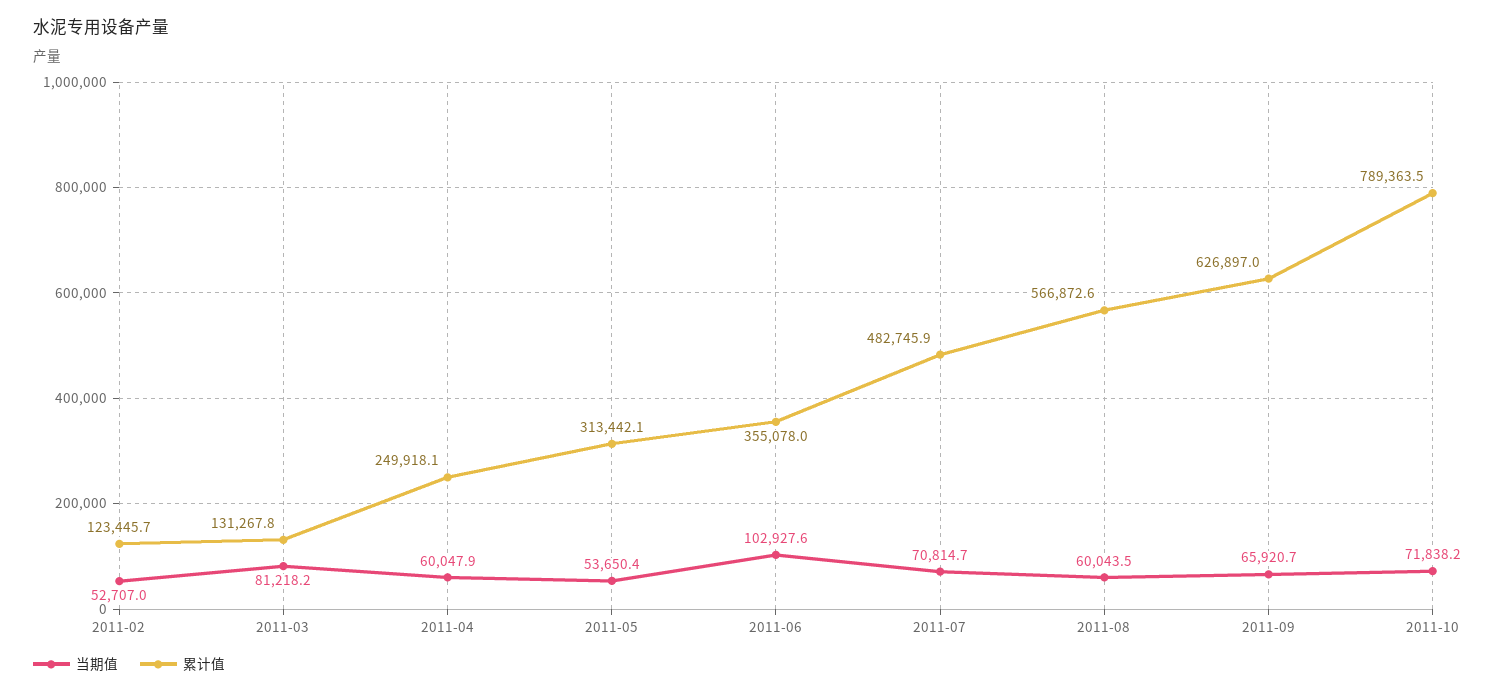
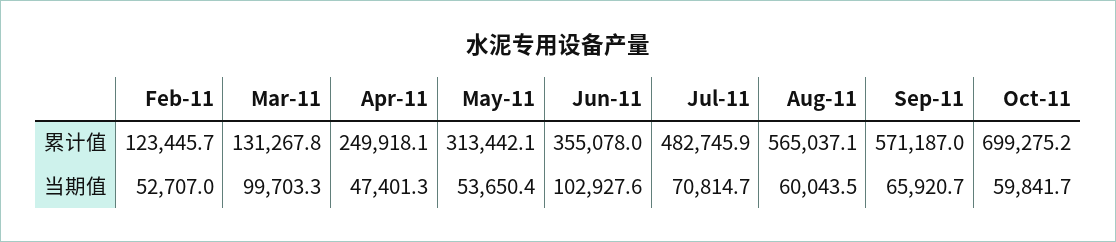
  {
    "当期值": {
      "2011-02": 52707,
-     "2011-03": 81218.2,
+     "2011-03": 99703.3,
-     "2011-04": 60047.9,
+     "2011-04": 47401.3,
      "2011-05": 53650.4,
      "2011-06": 102927.6,
      "2011-07": 70814.7,
      "2011-08": 60043.5,
      "2011-09": 65920.7,
-     "2011-10": 71838.2
+     "2011-10": 59841.7
    },
    "累计值": {
      "2011-02": 123445.7,
      "2011-03": 131267.8,
      "2011-04": 249918.1,
      "2011-05": 313442.1,
      "2011-06": 355078,
      "2011-07": 482745.9,
-     "2011-08": 566872.6,
+     "2011-08": 565037.1,
-     "2011-09": 626897,
+     "2011-09": 571187,
-     "2011-10": 789363.5
+     "2011-10": 699275.2
    }
  }

